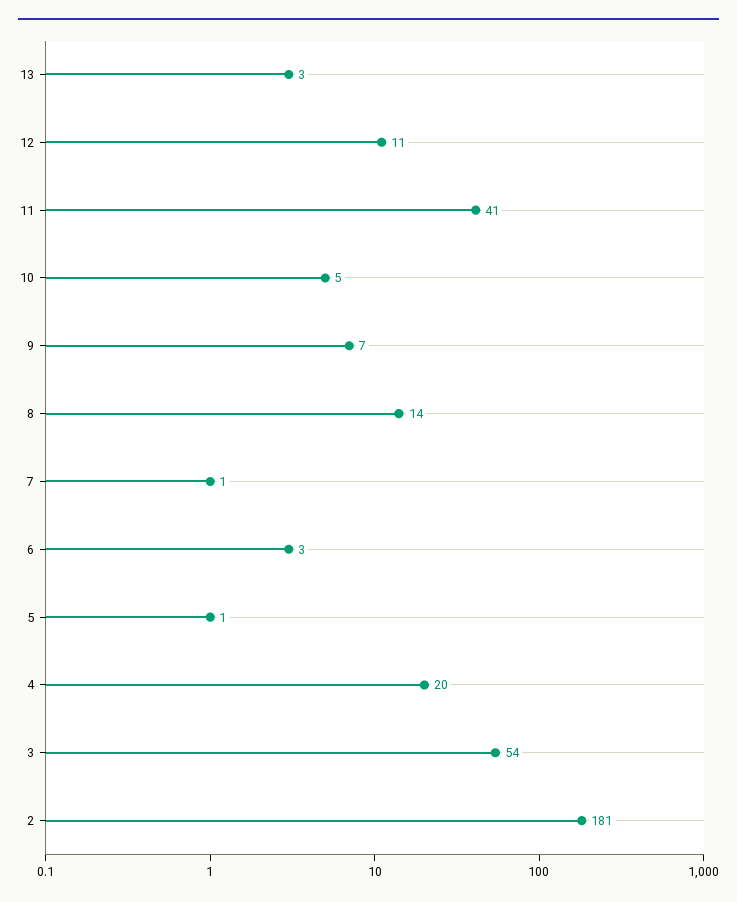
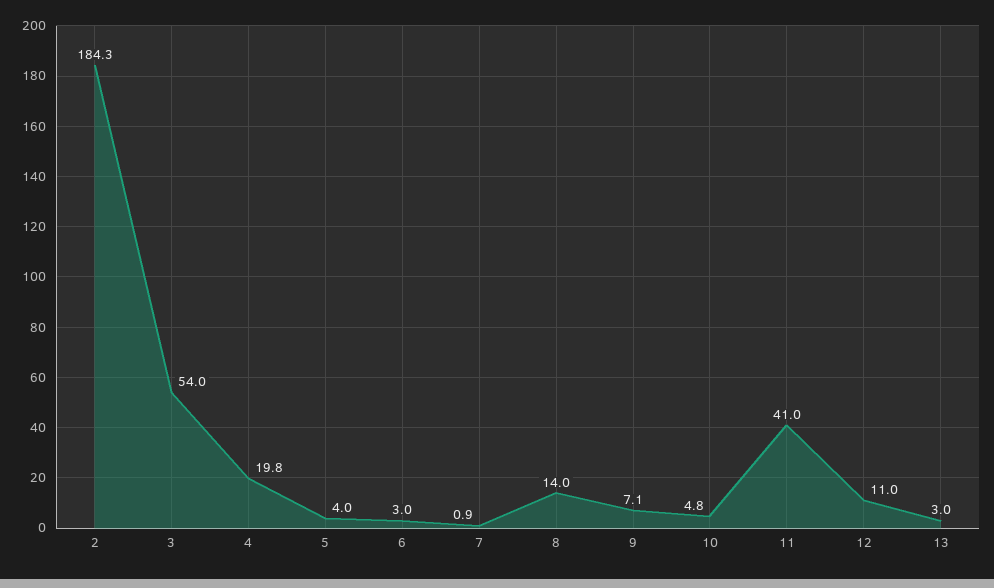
  {
    "13": 3,
    "12": 11,
    "11": 41,
    "10": 4.8,
    "9": 7.1,
    "8": 14,
    "7": 0.9,
    "6": 3,
-   "5": 1,
+   "5": 4,
    "4": 19.8,
    "3": 54,
-   "2": 181
+   "2": 184.3
  }

